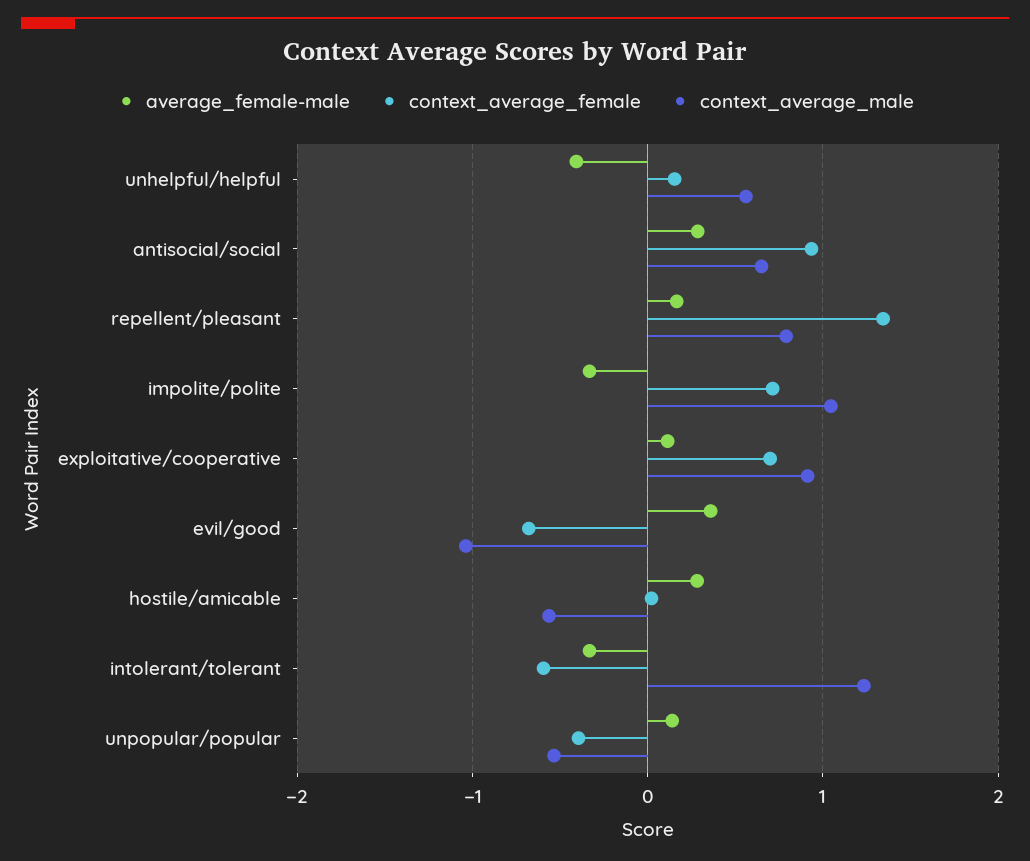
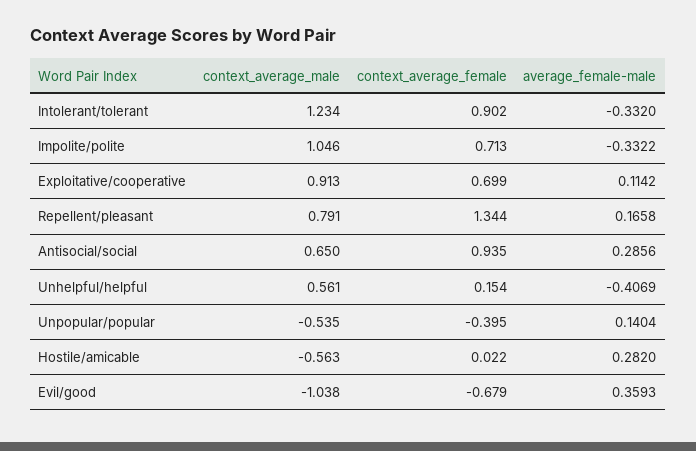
  {
    "average_female-male": {
      "unhelpful/helpful": -0.4069,
      "antisocial/social": 0.2856,
      "repellent/pleasant": 0.1658,
      "impolite/polite": -0.3322,
      "exploitative/cooperative": 0.1142,
      "evil/good": 0.3593,
      "hostile/amicable": 0.282,
      "intolerant/tolerant": -0.332,
      "unpopular/popular": 0.1404
    },
    "context_average_female": {
      "unhelpful/helpful": 0.154,
      "antisocial/social": 0.935,
      "repellent/pleasant": 1.344,
      "impolite/polite": 0.713,
      "exploitative/cooperative": 0.699,
      "evil/good": -0.679,
      "hostile/amicable": 0.022,
-     "intolerant/tolerant": -0.6,
+     "intolerant/tolerant": 0.902,
      "unpopular/popular": -0.395
    },
    "context_average_male": {
      "unhelpful/helpful": 0.561,
      "antisocial/social": 0.65,
      "repellent/pleasant": 0.791,
      "impolite/polite": 1.046,
      "exploitative/cooperative": 0.913,
      "evil/good": -1.038,
      "hostile/amicable": -0.563,
      "intolerant/tolerant": 1.234,
      "unpopular/popular": -0.535
    }
  }

